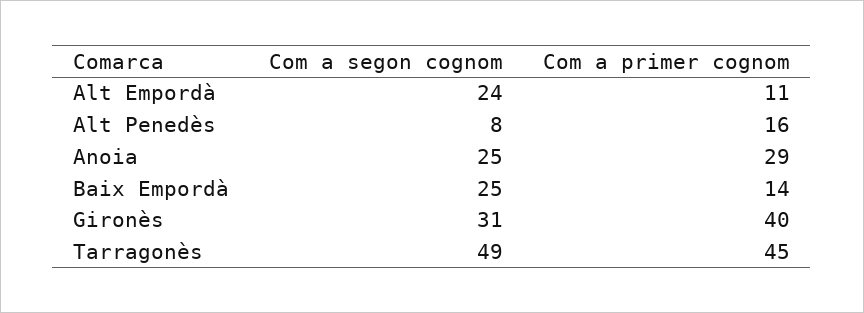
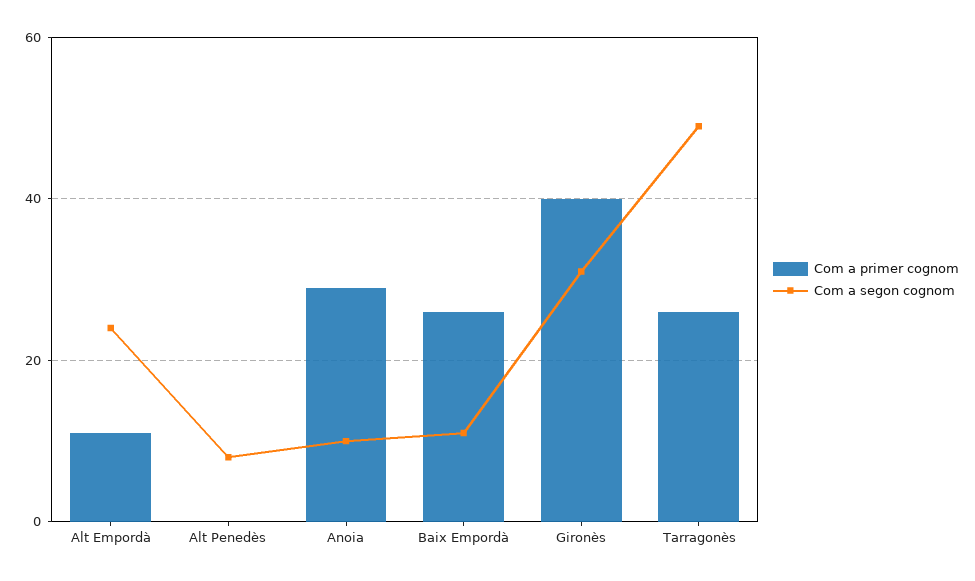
  {
    "Com a segon cognom": {
      "Alt Empordà": 24,
      "Alt Penedès": 8,
-     "Anoia": 25,
+     "Anoia": 10,
-     "Baix Empordà": 25,
+     "Baix Empordà": 10,
      "Gironès": 31,
      "Tarragonès": 49
    },
    "Com a primer cognom": {
      "Alt Empordà": 11,
-     "Alt Penedès": 16,
+     "Alt Penedès": 0,
      "Anoia": 29,
-     "Baix Empordà": 14,
+     "Baix Empordà": 25,
      "Gironès": 40,
-     "Tarragonès": 45
+     "Tarragonès": 25
    }
  }

